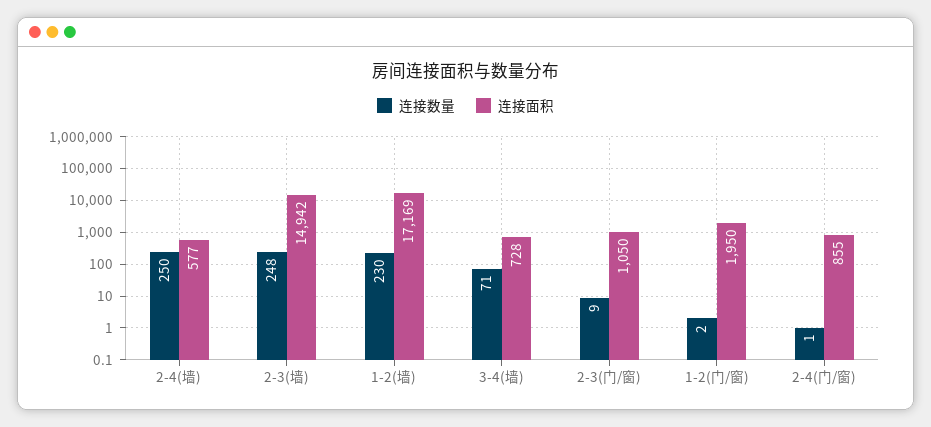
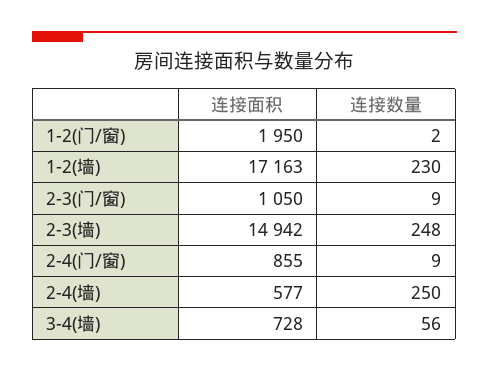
  {
    "连接数量": {
      "2-4(墙)": 250,
      "2-3(墙)": 248,
      "1-2(墙)": 230,
-     "3-4(墙)": 71,
+     "3-4(墙)": 56,
      "2-3(门/窗)": 9,
      "1-2(门/窗)": 2,
-     "2-4(门/窗)": 1
+     "2-4(门/窗)": 9
    },
    "连接面积": {
      "2-4(墙)": 577,
      "2-3(墙)": 14942,
-     "1-2(墙)": 17169,
+     "1-2(墙)": 17163,
      "3-4(墙)": 728,
      "2-3(门/窗)": 1050,
      "1-2(门/窗)": 1950,
      "2-4(门/窗)": 855
    }
  }

